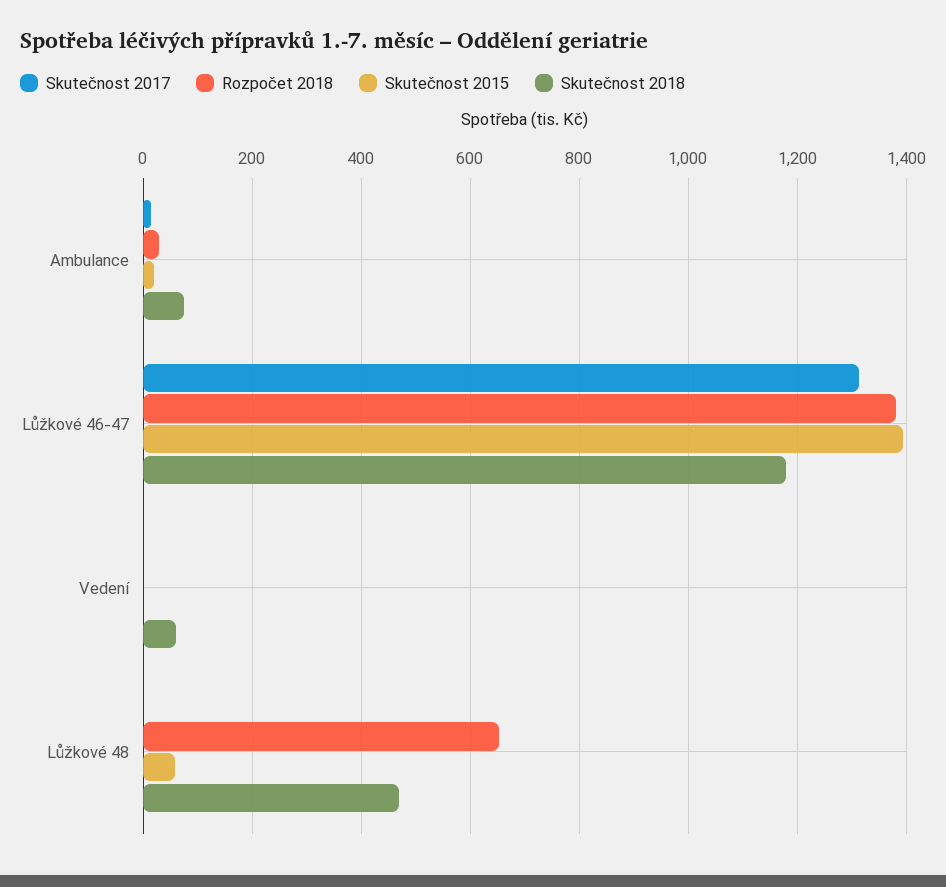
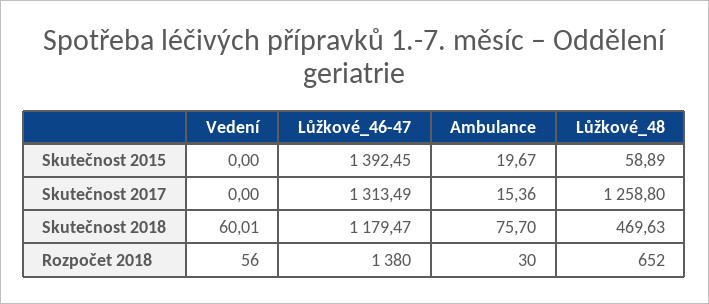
  {
    "Skutečnost 2017": {
      "Ambulance": 15.36,
      "Lůžkové 46-47": 1313.49,
      "Vedení": 0,
-     "Lůžkové 48": 0
+     "Lůžkové 48": 1258.8
    },
    "Rozpočet 2018": {
      "Ambulance": 30,
      "Lůžkové 46-47": 1380,
-     "Vedení": 0,
+     "Vedení": 56,
      "Lůžkové 48": 652
    },
    "Skutečnost 2015": {
      "Ambulance": 19.67,
      "Lůžkové 46-47": 1392.45,
      "Vedení": 0,
      "Lůžkové 48": 58.89
    },
    "Skutečnost 2018": {
      "Ambulance": 75.7,
      "Lůžkové 46-47": 1179.47,
      "Vedení": 60.01,
      "Lůžkové 48": 469.63
    }
  }

